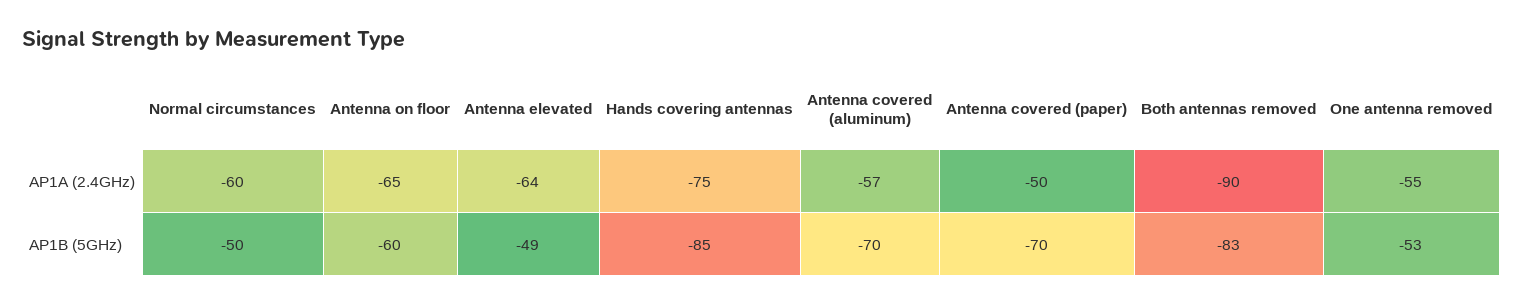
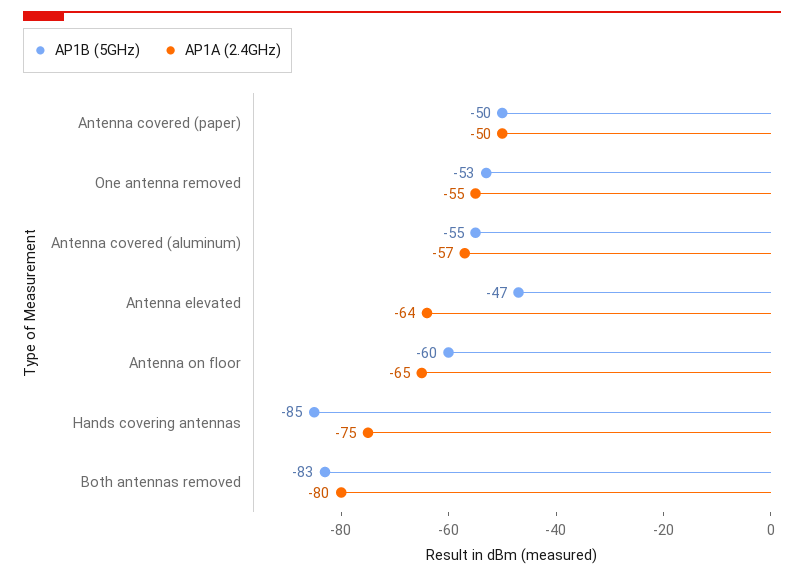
  {
    "AP1A (2.4GHz)": {
-     "Normal circumstances": -60,
      "Antenna on floor": -65,
      "Antenna elevated": -64,
      "Hands covering antennas": -75,
      "Antenna covered (aluminum)": -57,
      "Antenna covered (paper)": -50,
-     "Both antennas removed": -90,
+     "Both antennas removed": -80,
      "One antenna removed": -55
    },
    "AP1B (5GHz)": {
-     "Normal circumstances": -50,
      "Antenna on floor": -60,
-     "Antenna elevated": -49,
+     "Antenna elevated": -47,
      "Hands covering antennas": -85,
-     "Antenna covered (aluminum)": -70,
+     "Antenna covered (aluminum)": -55,
-     "Antenna covered (paper)": -70,
+     "Antenna covered (paper)": -50,
      "Both antennas removed": -83,
      "One antenna removed": -53
    }
  }

